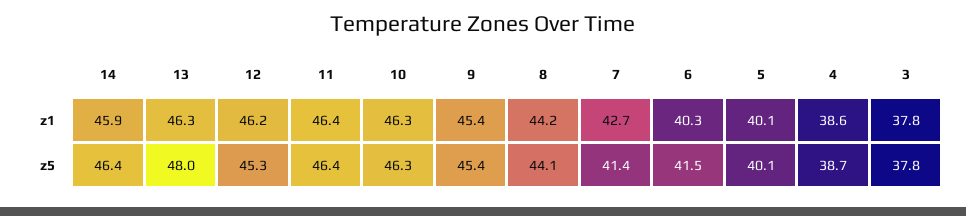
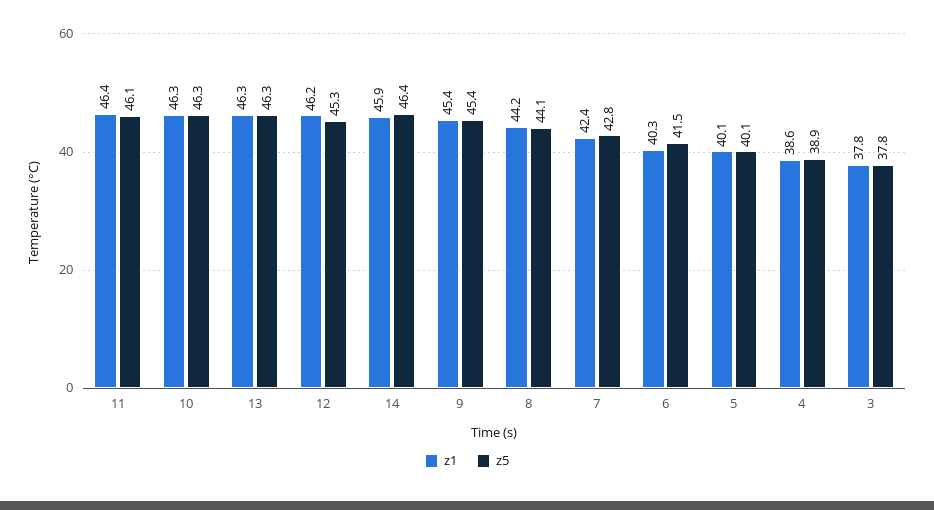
  {
    "z1": {
      "14": 45.9,
      "13": 46.3,
      "12": 46.2,
      "11": 46.4,
      "10": 46.3,
      "9": 45.4,
      "8": 44.2,
-     "7": 42.7,
+     "7": 42.4,
      "6": 40.3,
      "5": 40.1,
      "4": 38.6,
      "3": 37.8
    },
    "z5": {
      "14": 46.4,
-     "13": 48,
+     "13": 46.3,
      "12": 45.3,
-     "11": 46.4,
+     "11": 46.1,
      "10": 46.3,
      "9": 45.4,
      "8": 44.1,
-     "7": 41.4,
+     "7": 42.8,
      "6": 41.5,
      "5": 40.1,
-     "4": 38.7,
+     "4": 38.9,
      "3": 37.8
    }
  }

